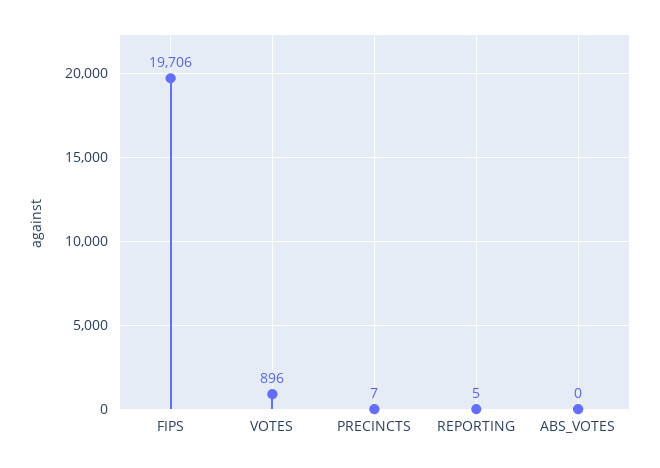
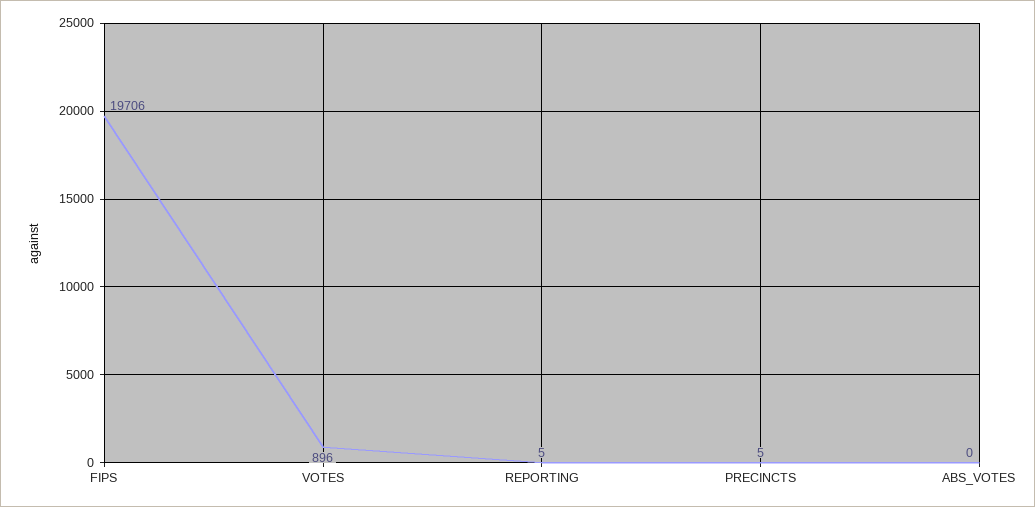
  {
    "FIPS": 19706,
    "VOTES": 896,
-   "PRECINCTS": 7,
+   "PRECINCTS": 5,
    "REPORTING": 5,
    "ABS_VOTES": 0
  }

